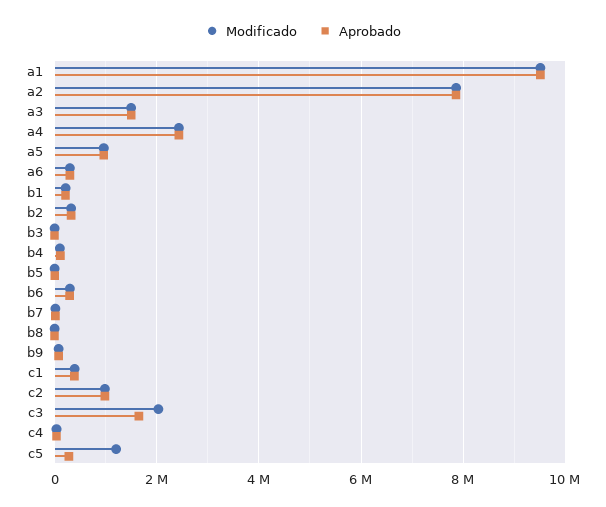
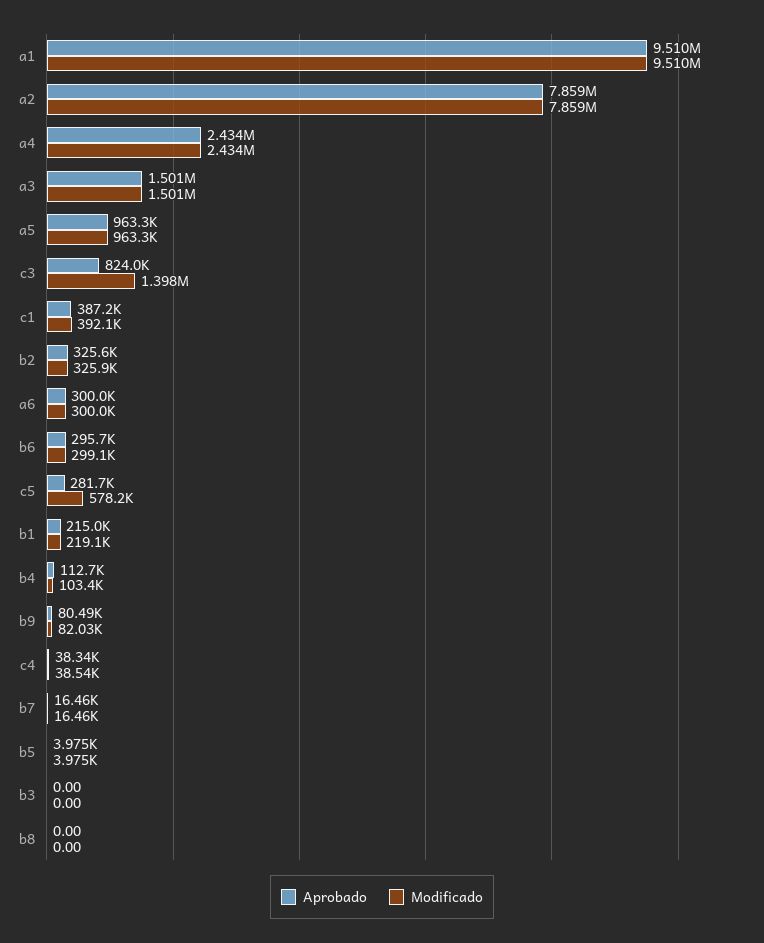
  {
    "Modificado": {
      "a1": 9510000,
      "a2": 7859000,
      "a3": 1501000,
      "a4": 2434000,
      "a5": 963300,
      "a6": 300000,
      "b1": 219100,
      "b2": 325900,
      "b3": 0,
      "b4": 103400,
      "b5": 3975,
      "b6": 299100,
      "b7": 16460,
      "b8": 0,
      "b9": 82030,
      "c1": 392100,
-     "c2": 1000000,
-     "c3": 2000000,
+     "c3": 1398000,
      "c4": 38540,
-     "c5": 1200000
+     "c5": 578200
    },
    "Aprobado": {
      "a1": 9510000,
      "a2": 7859000,
      "a3": 1501000,
      "a4": 2434000,
      "a5": 963300,
      "a6": 300000,
      "b1": 215000,
      "b2": 325600,
      "b3": 0,
      "b4": 112700,
      "b5": 3975,
      "b6": 295700,
      "b7": 16460,
      "b8": 0,
      "b9": 80490,
      "c1": 387200,
-     "c2": 1000000,
-     "c3": 1600000,
+     "c3": 824000,
      "c4": 38340,
      "c5": 281700
    }
  }

